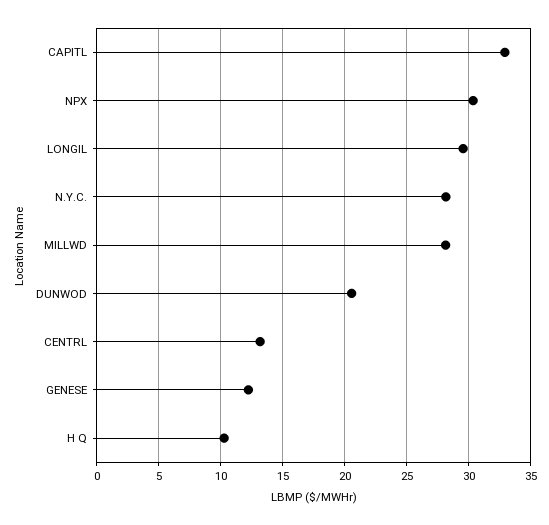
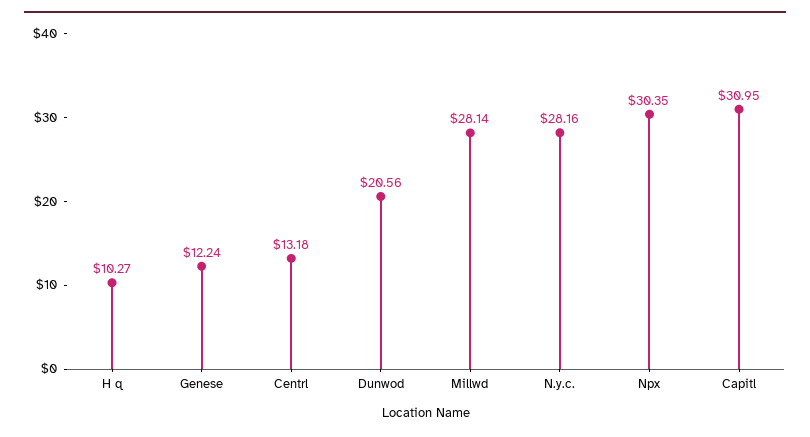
  {
-   "CAPITL": 33,
+   "CAPITL": 30.95,
    "NPX": 30.35,
-   "LONGIL": 29.5,
    "N.Y.C.": 28.16,
    "MILLWD": 28.14,
    "DUNWOD": 20.56,
    "CENTRL": 13.18,
    "GENESE": 12.24,
    "H Q": 10.27
  }

